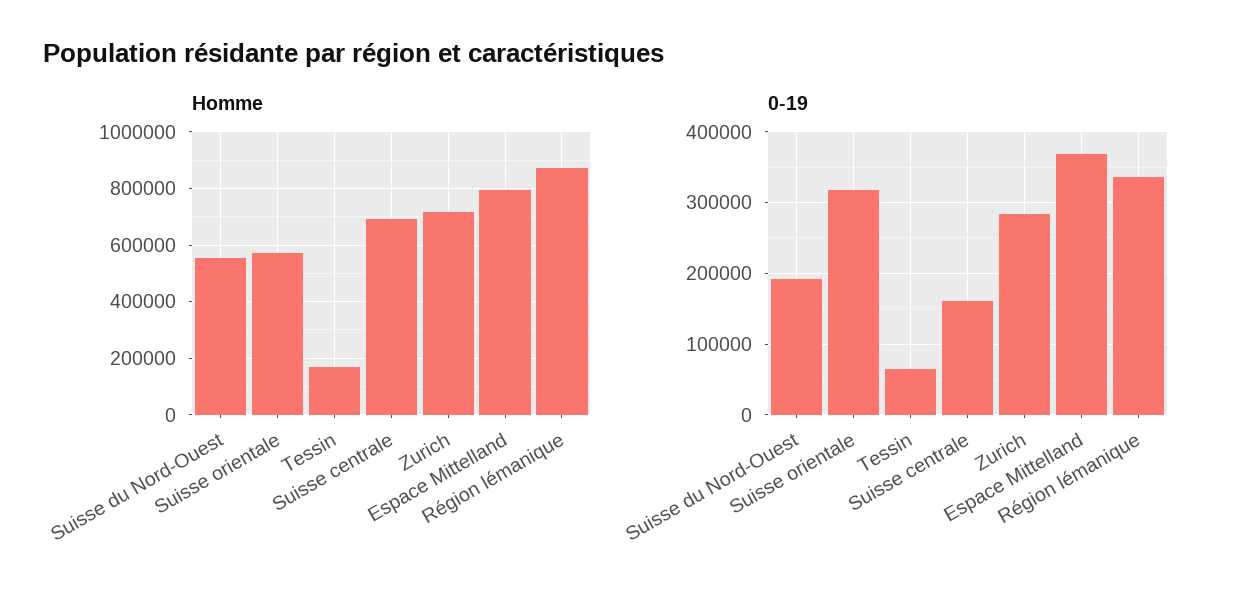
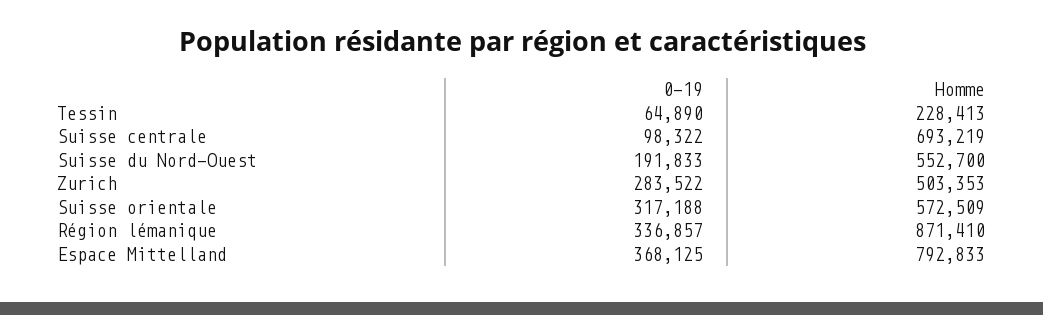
  {
    "Homme": {
      "Suisse du Nord-Ouest": 552700,
      "Suisse orientale": 572509,
-     "Tessin": 175000,
+     "Tessin": 228413,
      "Suisse centrale": 693219,
-     "Zurich": 725000,
+     "Zurich": 503353,
      "Espace Mittelland": 792833,
      "Région lémanique": 871410
    },
    "0-19": {
      "Suisse du Nord-Ouest": 191833,
      "Suisse orientale": 317188,
      "Tessin": 64890,
-     "Suisse centrale": 160000,
+     "Suisse centrale": 98322,
      "Zurich": 283522,
      "Espace Mittelland": 368125,
      "Région lémanique": 336857
    }
  }

